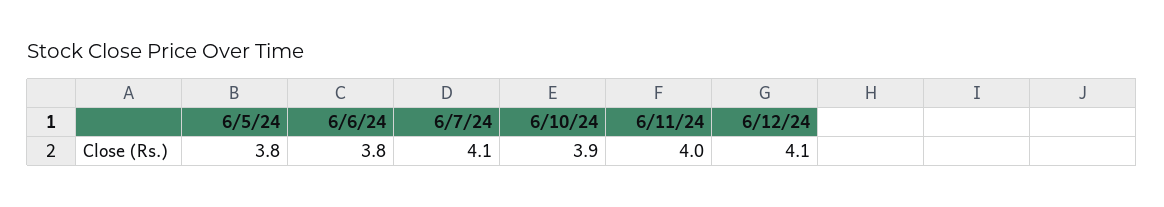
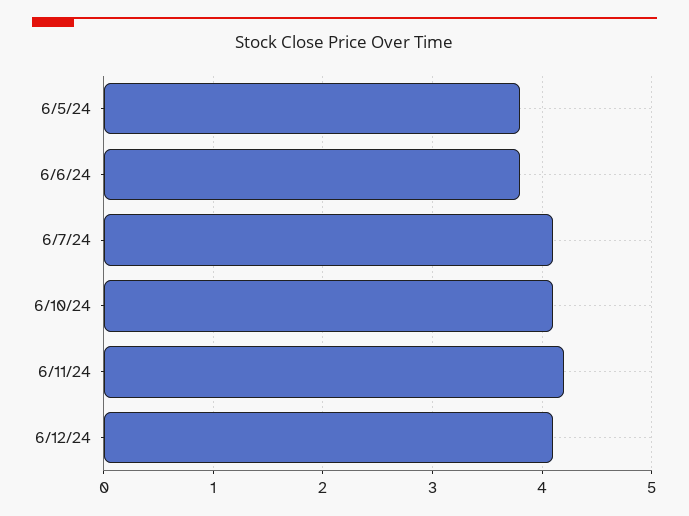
  {
    "6/5/24": 3.8,
    "6/6/24": 3.8,
    "6/7/24": 4.1,
-   "6/10/24": 3.9,
+   "6/10/24": 4.1,
-   "6/11/24": 4,
+   "6/11/24": 4.2,
    "6/12/24": 4.1
  }

